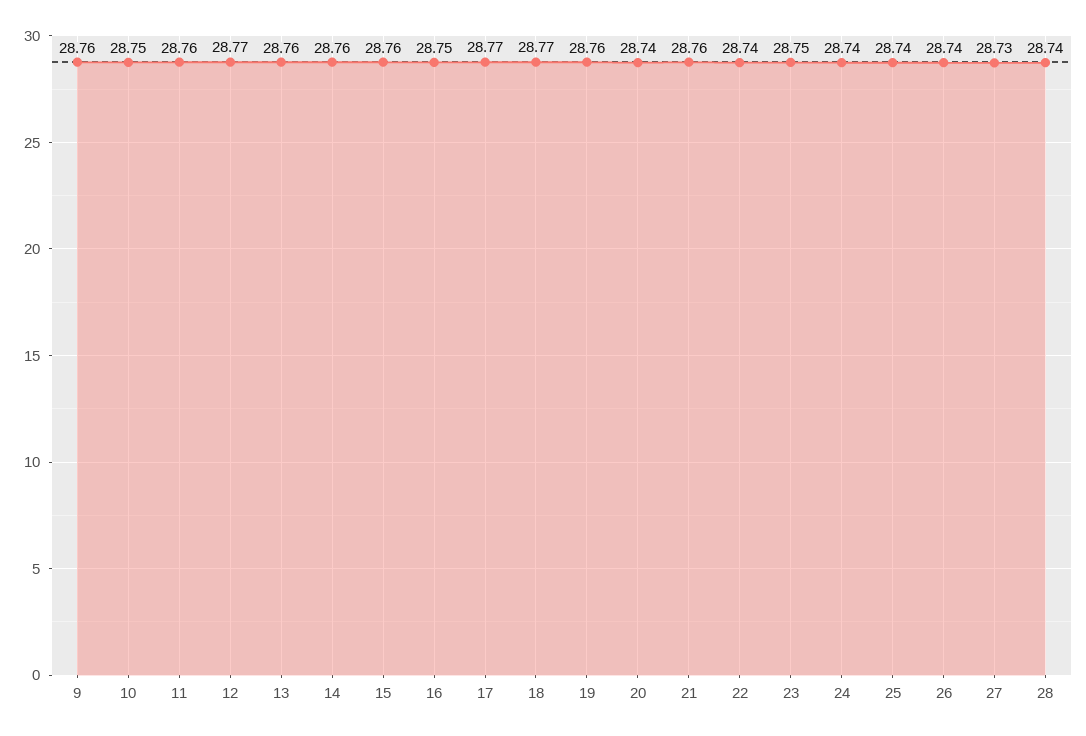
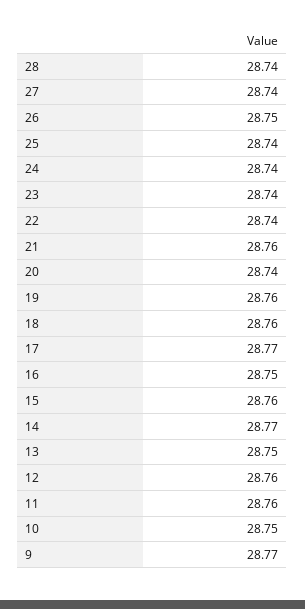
  {
-   "9": 28.76,
+   "9": 28.77,
    "10": 28.75,
    "11": 28.76,
-   "12": 28.77,
+   "12": 28.76,
-   "13": 28.76,
+   "13": 28.75,
-   "14": 28.76,
+   "14": 28.77,
    "15": 28.76,
    "16": 28.75,
    "17": 28.77,
-   "18": 28.77,
+   "18": 28.76,
    "19": 28.76,
    "20": 28.74,
    "21": 28.76,
    "22": 28.74,
-   "23": 28.75,
+   "23": 28.74,
    "24": 28.74,
    "25": 28.74,
-   "26": 28.74,
+   "26": 28.75,
-   "27": 28.73,
+   "27": 28.74,
    "28": 28.74
  }

